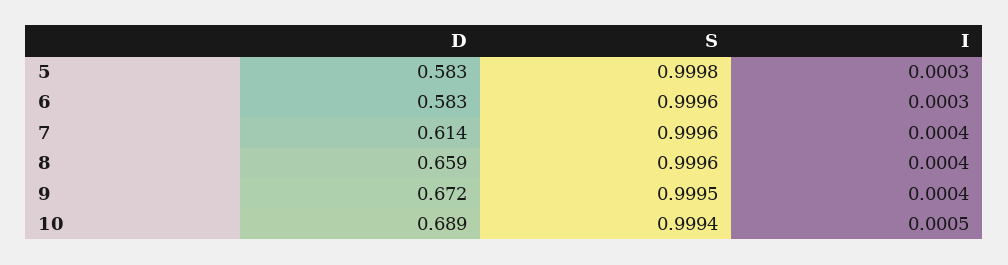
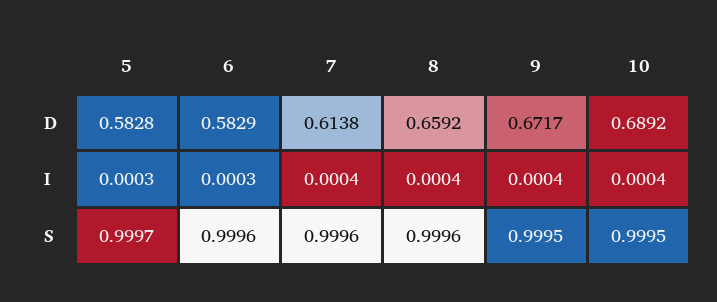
  {
    "D": {
      "5": 0.5828,
      "6": 0.5829,
      "7": 0.6138,
      "8": 0.6592,
      "9": 0.6717,
      "10": 0.6892
    },
    "S": {
-     "5": 0.9998,
+     "5": 0.9997,
      "6": 0.9996,
      "7": 0.9996,
      "8": 0.9996,
      "9": 0.9995,
-     "10": 0.9994
+     "10": 0.9995
    },
    "I": {
      "5": 0.0003,
      "6": 0.0003,
      "7": 0.0004,
      "8": 0.0004,
      "9": 0.0004,
-     "10": 0.0005
+     "10": 0.0004
    }
  }

